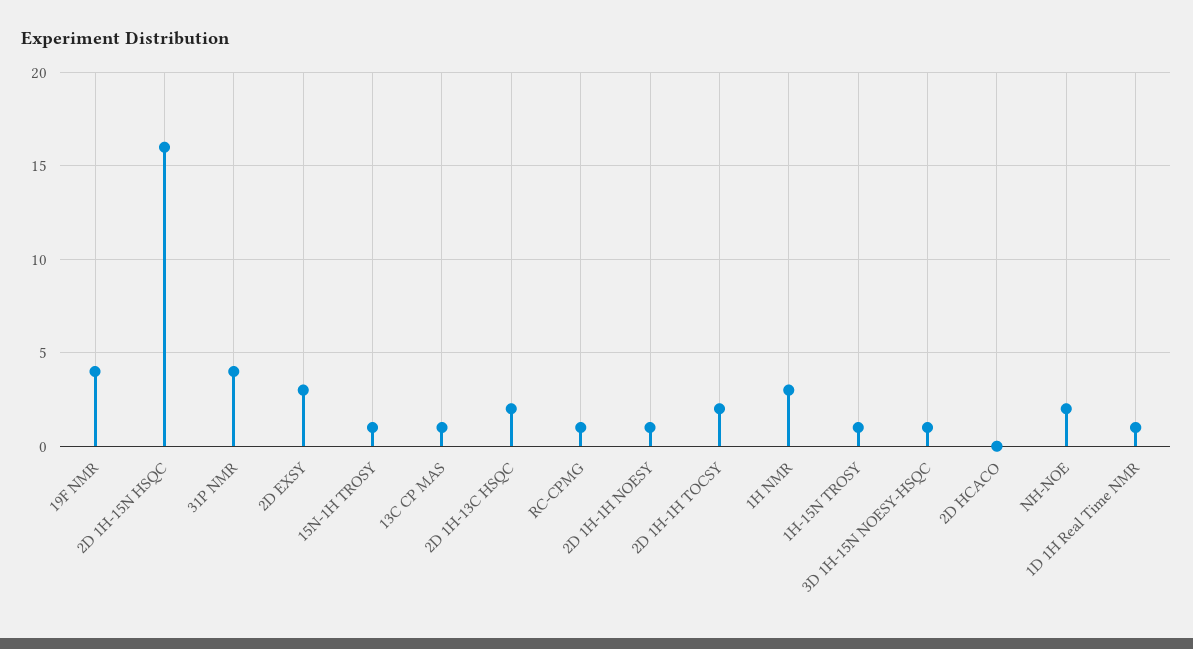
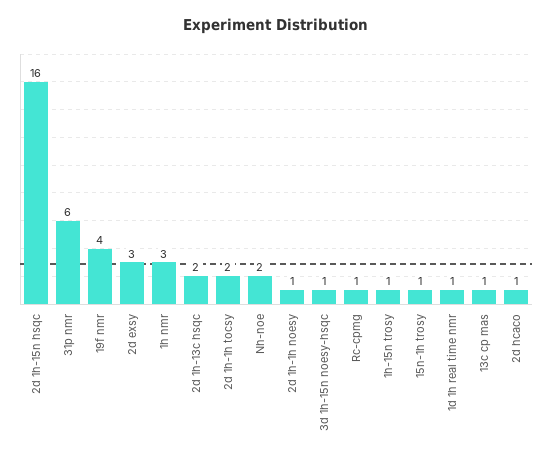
  {
    "19F NMR": 4,
    "2D 1H-15N HSQC": 16,
-   "31P NMR": 4,
+   "31P NMR": 6,
    "2D EXSY": 3,
    "15N-1H TROSY": 1,
    "13C CP MAS": 1,
    "2D 1H-13C HSQC": 2,
    "RC-CPMG": 1,
    "2D 1H-1H NOESY": 1,
    "2D 1H-1H TOCSY": 2,
    "1H NMR": 3,
    "1H-15N TROSY": 1,
    "3D 1H-15N NOESY-HSQC": 1,
-   "2D HCACO": 0,
+   "2D HCACO": 1,
    "NH-NOE": 2,
    "1D 1H Real Time NMR": 1
  }

